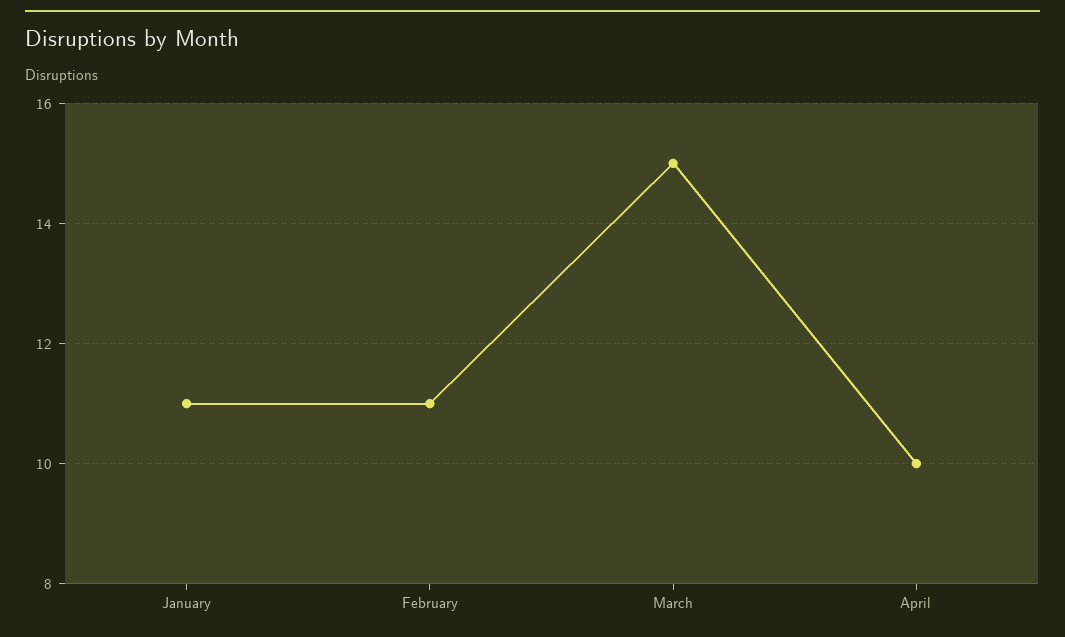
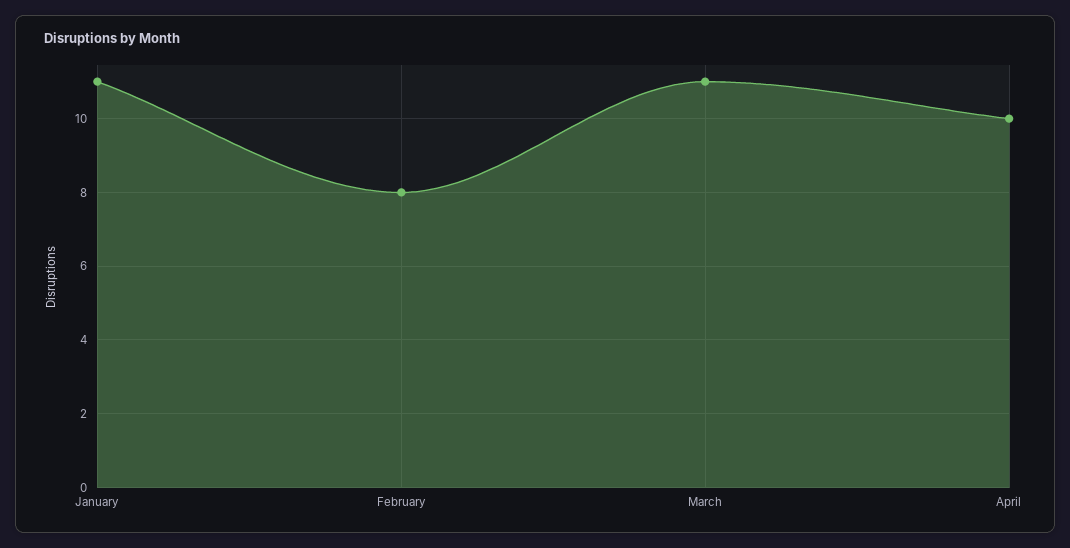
  {
    "January": 11,
-   "February": 11,
+   "February": 8,
-   "March": 15,
+   "March": 11,
    "April": 10
  }

